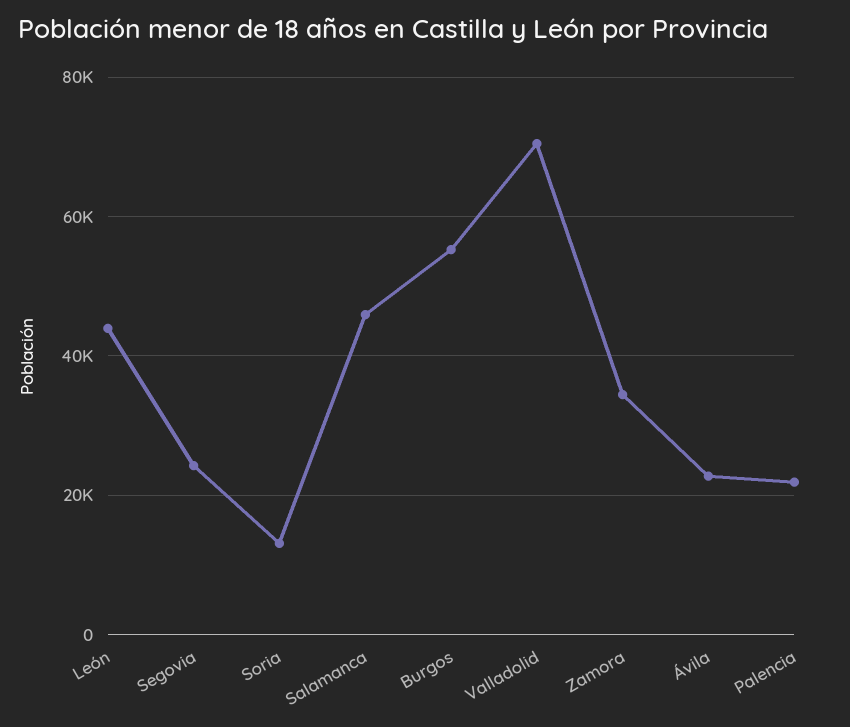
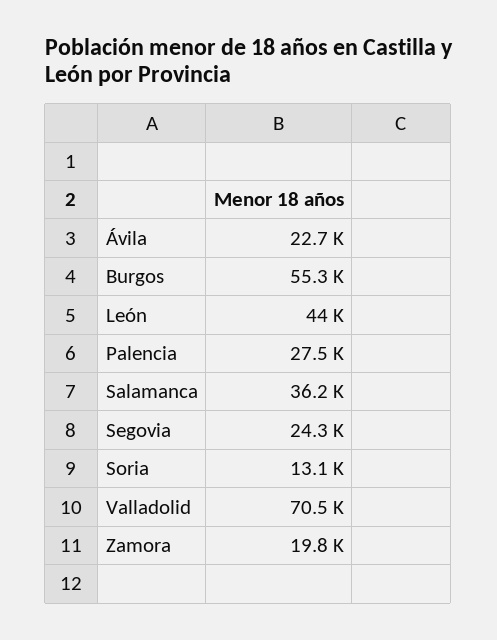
  {
    "León": 44000,
    "Segovia": 24300,
    "Soria": 13100,
-   "Salamanca": 46000,
+   "Salamanca": 36200,
    "Burgos": 55300,
    "Valladolid": 70500,
-   "Zamora": 34000,
+   "Zamora": 19800,
    "Ávila": 22700,
-   "Palencia": 22000
+   "Palencia": 27500
  }

